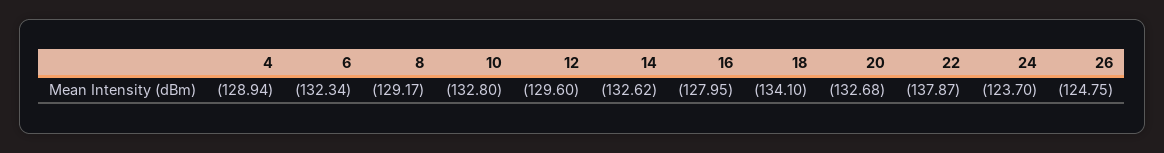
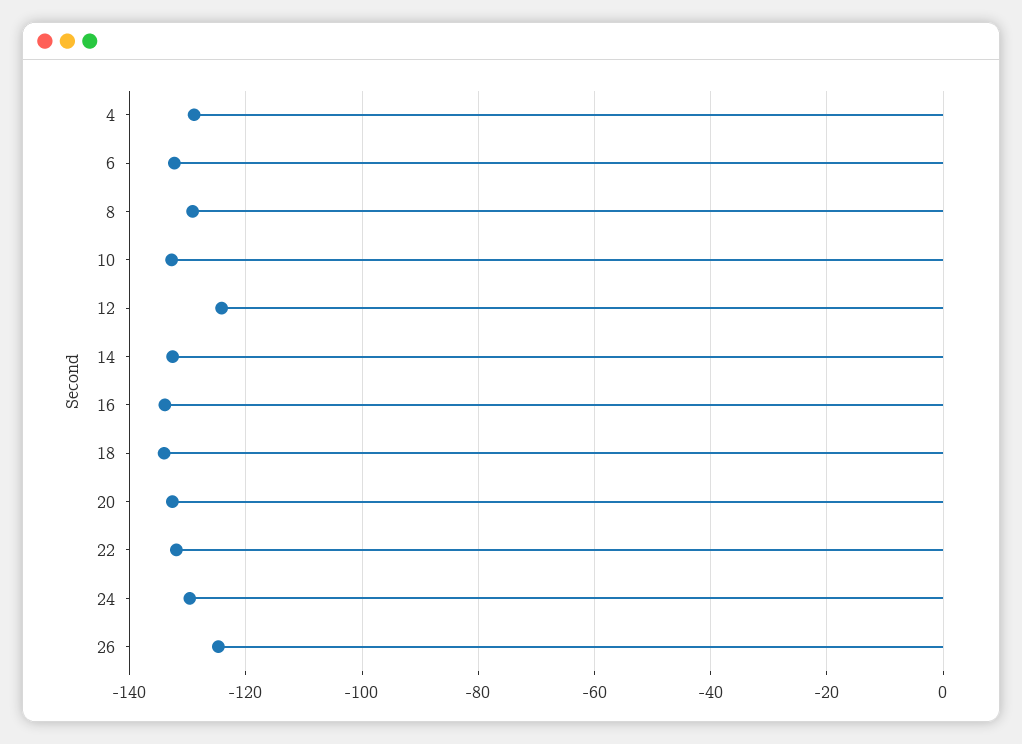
  {
    "4": -128.94,
    "6": -132.34,
    "8": -129.17,
    "10": -132.8,
-   "12": -129.6,
+   "12": -124,
    "14": -132.62,
-   "16": -127.95,
+   "16": -134,
    "18": -134.1,
    "20": -132.68,
-   "22": -137.87,
+   "22": -132,
-   "24": -123.7,
+   "24": -130,
    "26": -124.75
  }

